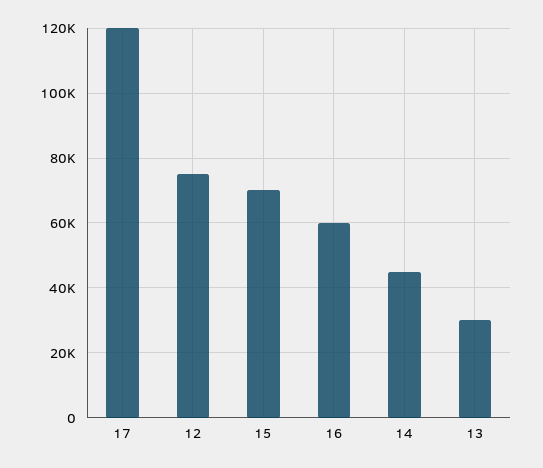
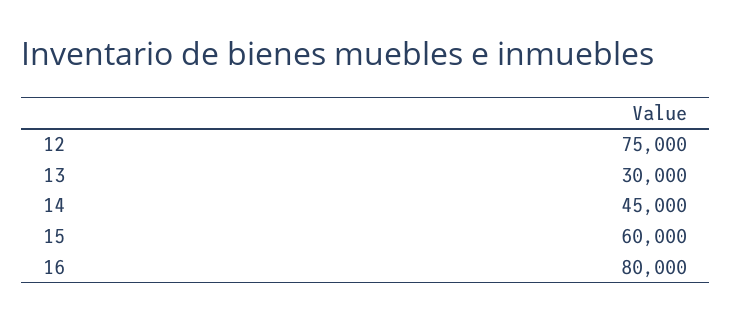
  {
-   "17": 120000,
    "12": 75000,
-   "15": 70000,
+   "15": 60000,
-   "16": 60000,
+   "16": 80000,
    "14": 45000,
    "13": 30000
  }

